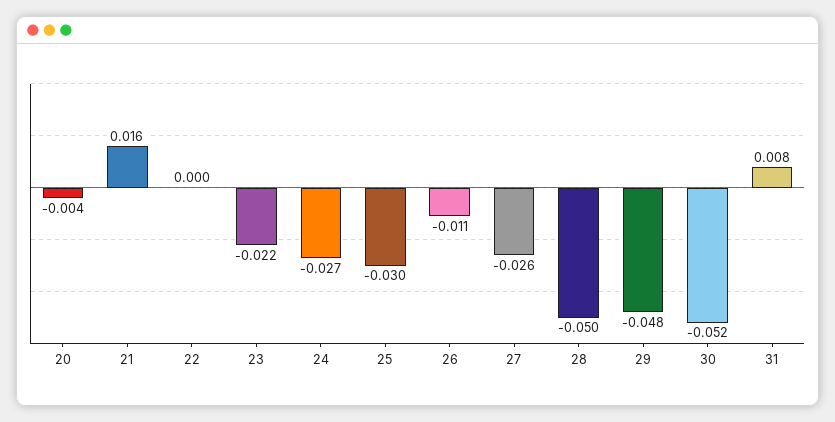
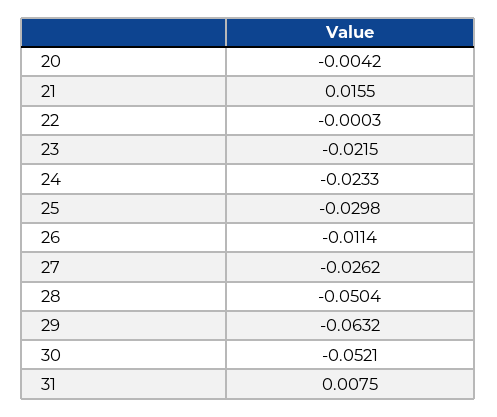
  {
    "20": -0.0042,
    "21": 0.0155,
    "22": -0.0003,
    "23": -0.0215,
-   "24": -0.027,
+   "24": -0.0233,
    "25": -0.0298,
    "26": -0.0114,
    "27": -0.0262,
    "28": -0.0504,
-   "29": -0.048,
+   "29": -0.0632,
    "30": -0.0521,
    "31": 0.0075
  }

